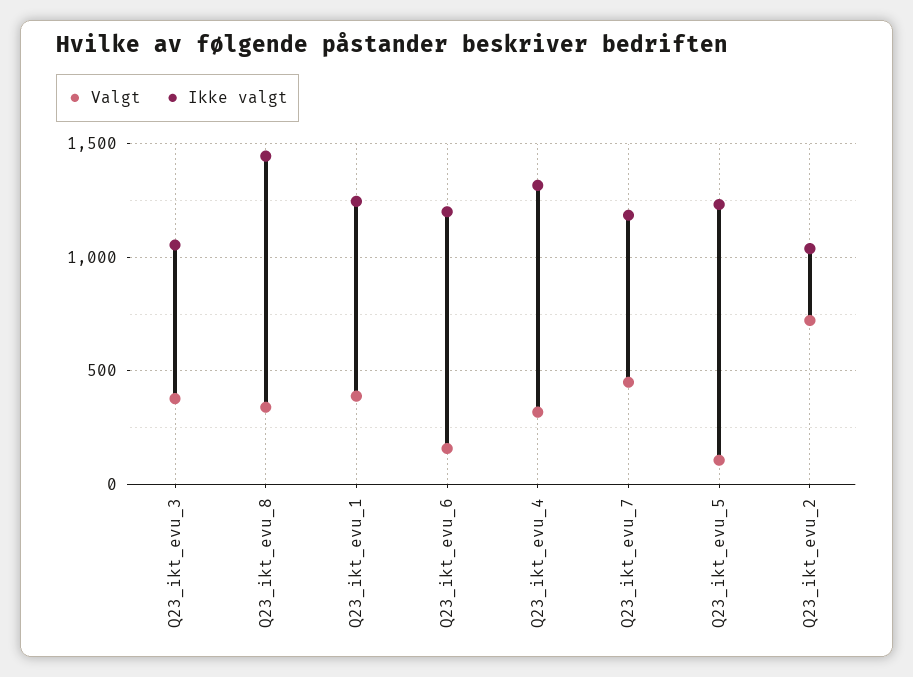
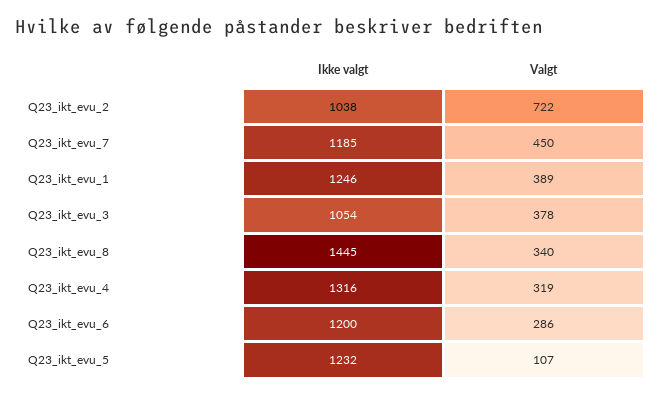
  {
    "Valgt": {
      "Q23_ikt_evu_3": 378,
      "Q23_ikt_evu_8": 340,
      "Q23_ikt_evu_1": 389,
-     "Q23_ikt_evu_6": 150,
+     "Q23_ikt_evu_6": 286,
      "Q23_ikt_evu_4": 319,
      "Q23_ikt_evu_7": 450,
      "Q23_ikt_evu_5": 107,
      "Q23_ikt_evu_2": 722
    },
    "Ikke valgt": {
      "Q23_ikt_evu_3": 1054,
      "Q23_ikt_evu_8": 1445,
      "Q23_ikt_evu_1": 1246,
      "Q23_ikt_evu_6": 1200,
      "Q23_ikt_evu_4": 1316,
      "Q23_ikt_evu_7": 1185,
      "Q23_ikt_evu_5": 1232,
      "Q23_ikt_evu_2": 1038
    }
  }

